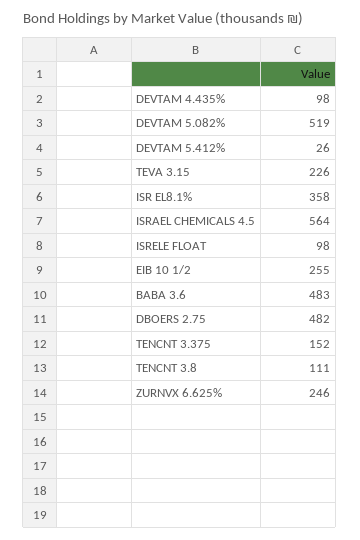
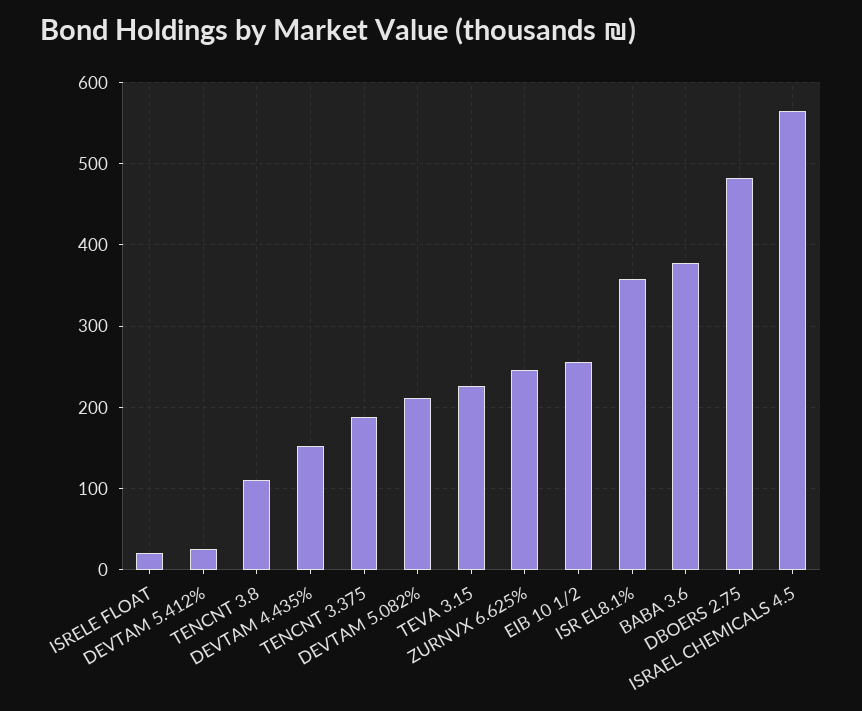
  {
-   "DEVTAM 4.435%": 98,
+   "DEVTAM 4.435%": 150,
-   "DEVTAM 5.082%": 519,
+   "DEVTAM 5.082%": 210,
    "DEVTAM 5.412%": 26,
    "TEVA 3.15": 226,
    "ISR EL8.1%": 358,
    "ISRAEL CHEMICALS 4.5": 564,
-   "ISRELE FLOAT": 98,
+   "ISRELE FLOAT": 20,
    "EIB 10 1/2": 255,
-   "BABA 3.6": 483,
+   "BABA 3.6": 380,
    "DBOERS 2.75": 482,
-   "TENCNT 3.375": 152,
+   "TENCNT 3.375": 190,
    "TENCNT 3.8": 111,
    "ZURNVX 6.625%": 246
  }

